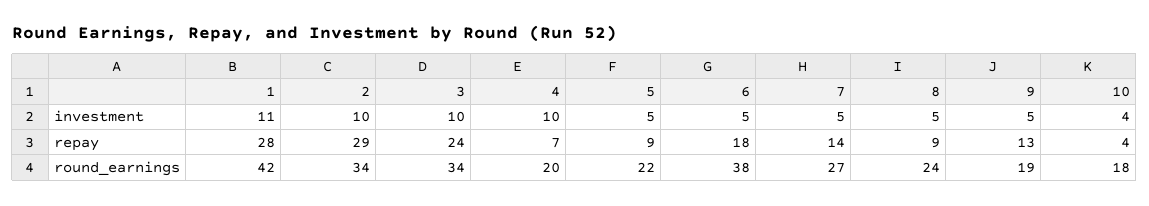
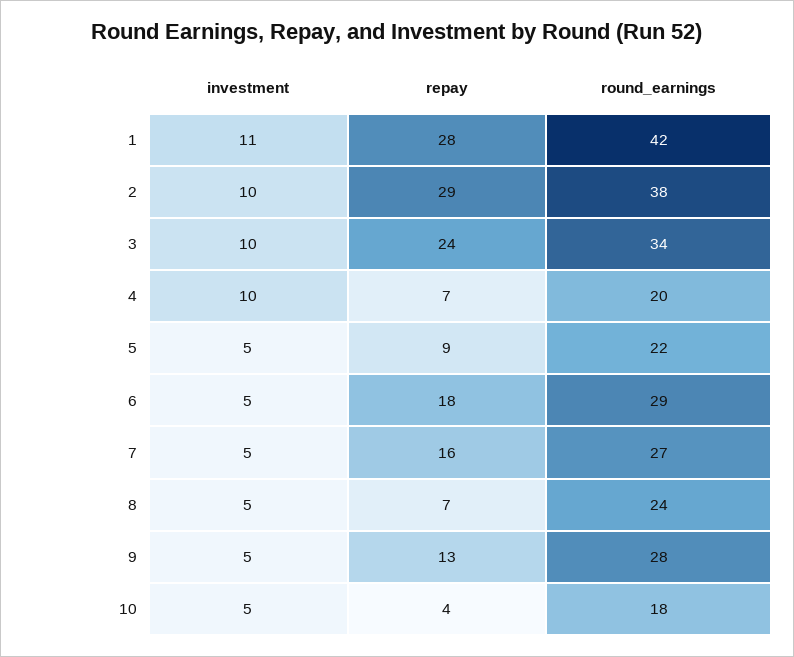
  {
    "1": {
      "investment": 11,
      "repay": 28,
      "round_earnings": 42
    },
    "2": {
      "investment": 10,
      "repay": 29,
-     "round_earnings": 34
+     "round_earnings": 38
    },
    "3": {
      "investment": 10,
      "repay": 24,
      "round_earnings": 34
    },
    "4": {
      "investment": 10,
      "repay": 7,
      "round_earnings": 20
    },
    "5": {
      "investment": 5,
      "repay": 9,
      "round_earnings": 22
    },
    "6": {
      "investment": 5,
      "repay": 18,
-     "round_earnings": 38
+     "round_earnings": 29
    },
    "7": {
      "investment": 5,
-     "repay": 14,
+     "repay": 16,
      "round_earnings": 27
    },
    "8": {
      "investment": 5,
-     "repay": 9,
+     "repay": 7,
      "round_earnings": 24
    },
    "9": {
      "investment": 5,
      "repay": 13,
-     "round_earnings": 19
+     "round_earnings": 28
    },
    "10": {
-     "investment": 4,
+     "investment": 5,
      "repay": 4,
      "round_earnings": 18
    }
  }

